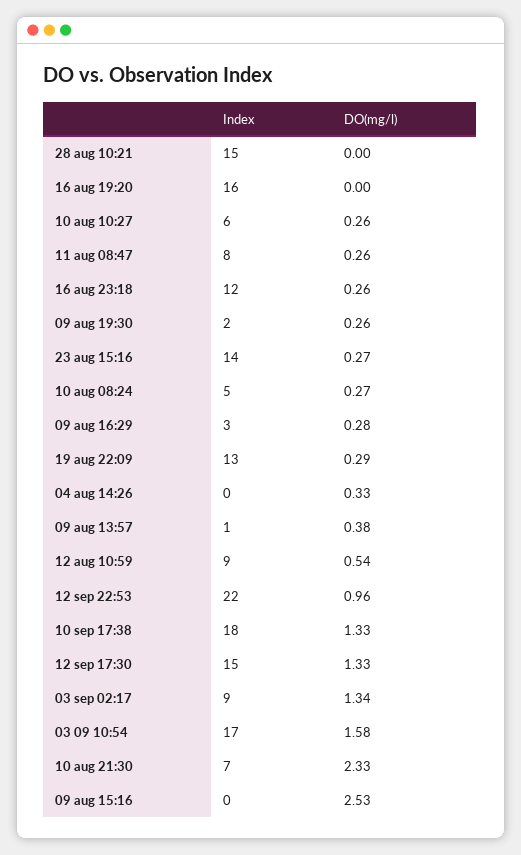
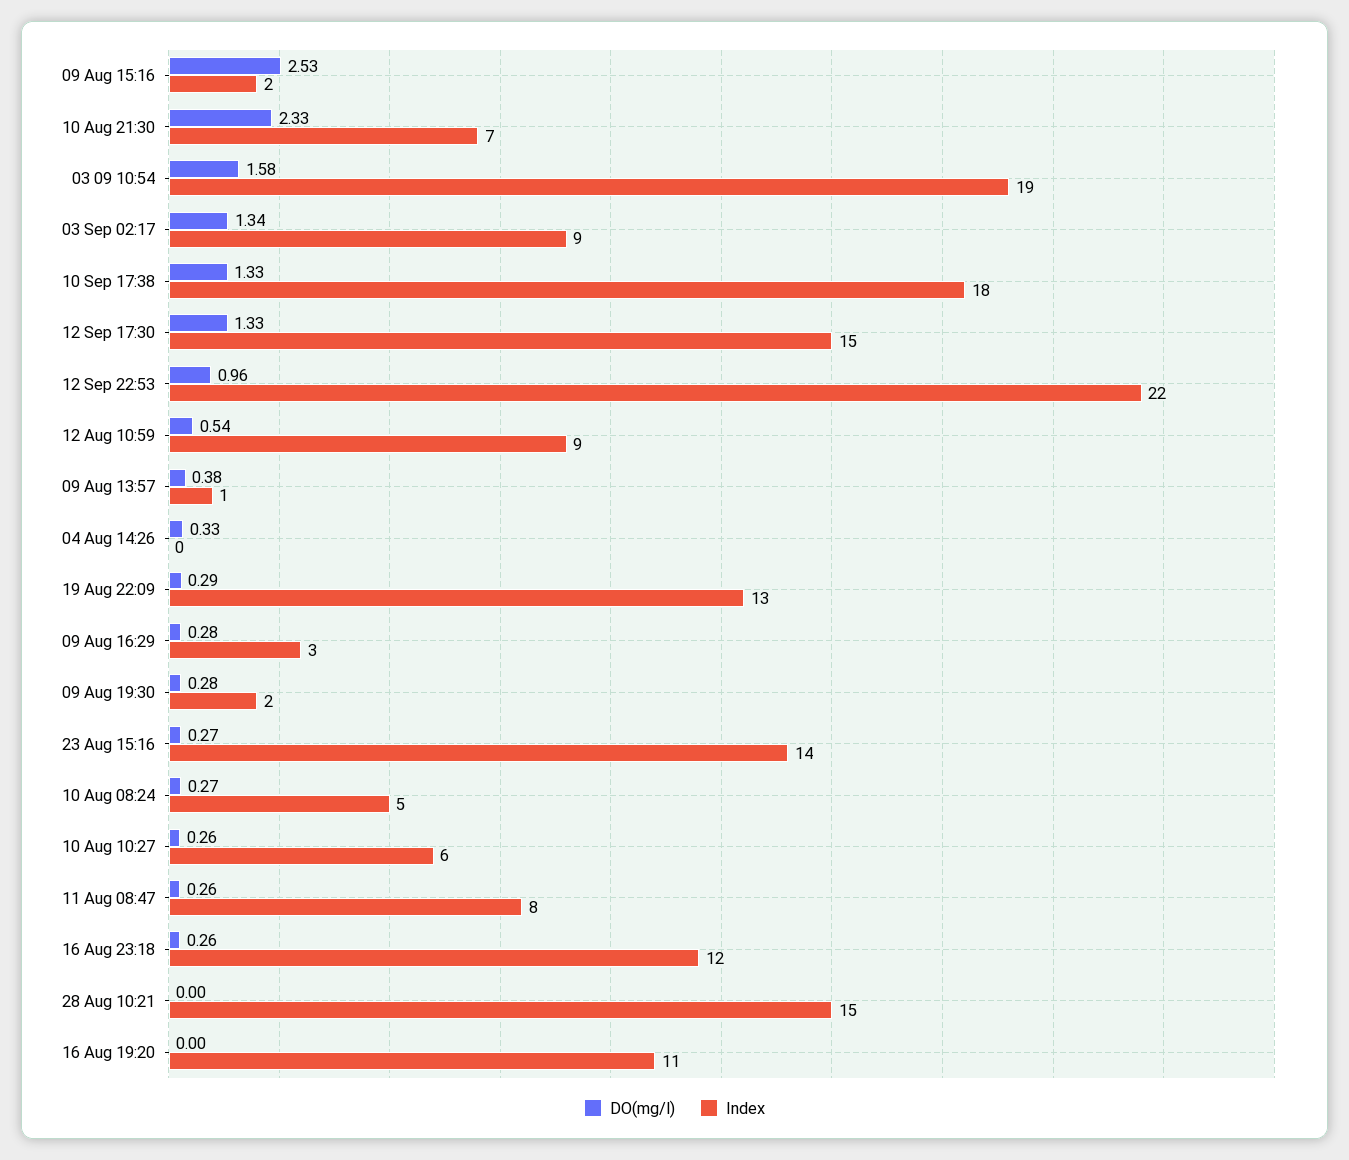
  {
    "Index": {
      "28 aug 10:21": 15,
-     "16 aug 19:20": 16,
+     "16 aug 19:20": 11,
      "10 aug 10:27": 6,
      "11 aug 08:47": 8,
      "16 aug 23:18": 12,
      "09 aug 19:30": 2,
      "23 aug 15:16": 14,
      "10 aug 08:24": 5,
      "09 aug 16:29": 3,
      "19 aug 22:09": 13,
      "04 aug 14:26": 0,
      "09 aug 13:57": 1,
      "12 aug 10:59": 9,
      "12 sep 22:53": 22,
      "10 sep 17:38": 18,
      "12 sep 17:30": 15,
      "03 sep 02:17": 9,
-     "03 09 10:54": 17,
+     "03 09 10:54": 19,
      "10 aug 21:30": 7,
-     "09 aug 15:16": 0
+     "09 aug 15:16": 2
    },
    "DO(mg/l)": {
      "28 aug 10:21": 0,
      "16 aug 19:20": 0,
      "10 aug 10:27": 0.26,
      "11 aug 08:47": 0.26,
      "16 aug 23:18": 0.26,
-     "09 aug 19:30": 0.26,
+     "09 aug 19:30": 0.28,
      "23 aug 15:16": 0.27,
      "10 aug 08:24": 0.27,
      "09 aug 16:29": 0.28,
      "19 aug 22:09": 0.29,
      "04 aug 14:26": 0.33,
      "09 aug 13:57": 0.38,
      "12 aug 10:59": 0.54,
      "12 sep 22:53": 0.96,
      "10 sep 17:38": 1.33,
      "12 sep 17:30": 1.33,
      "03 sep 02:17": 1.34,
      "03 09 10:54": 1.58,
      "10 aug 21:30": 2.33,
      "09 aug 15:16": 2.53
    }
  }

